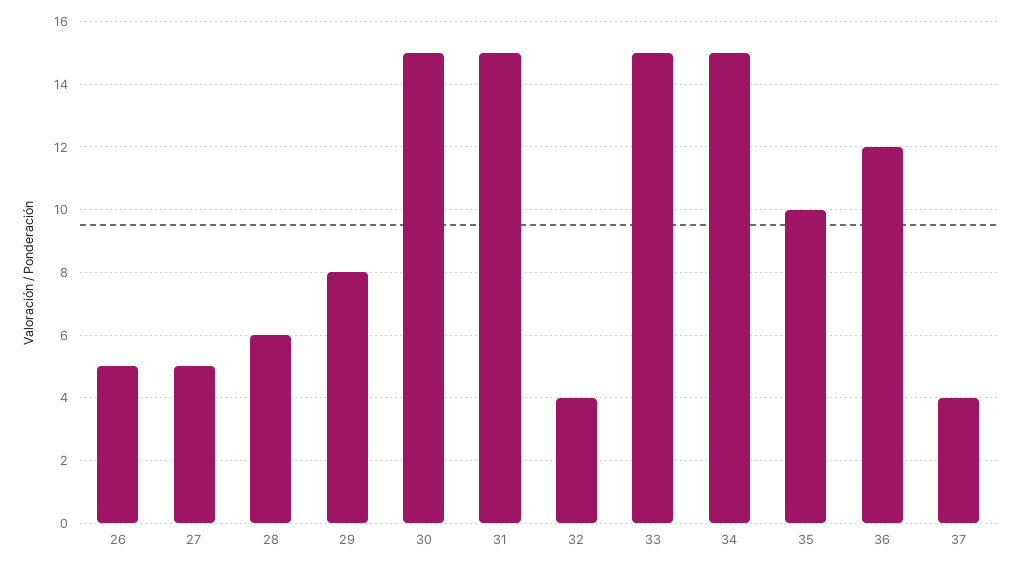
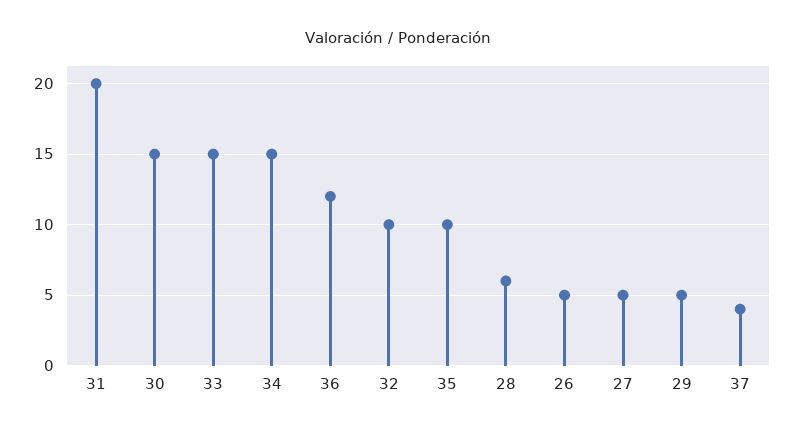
  {
    "26": 5,
    "27": 5,
    "28": 6,
-   "29": 8,
+   "29": 5,
    "30": 15,
-   "31": 15,
+   "31": 20,
-   "32": 4,
+   "32": 10,
    "33": 15,
    "34": 15,
    "35": 10,
    "36": 12,
    "37": 4
  }

